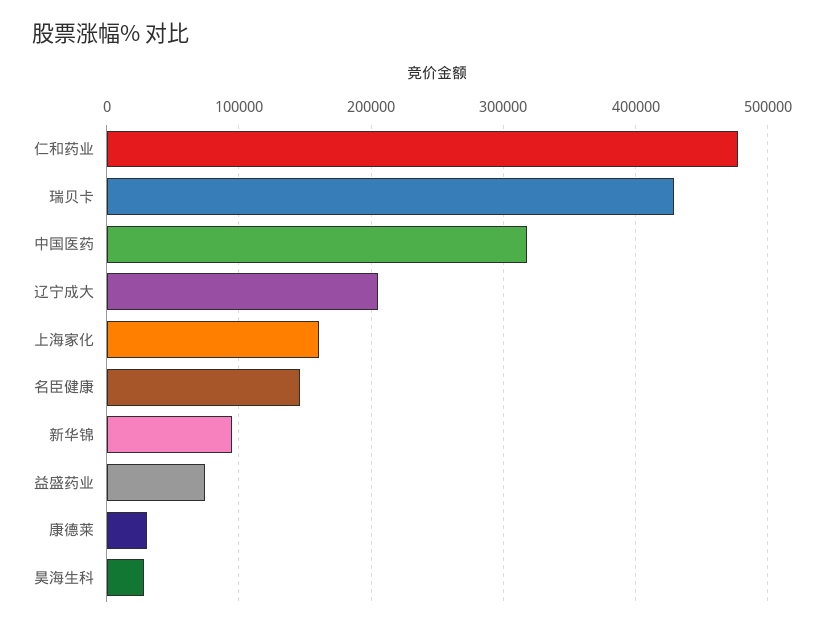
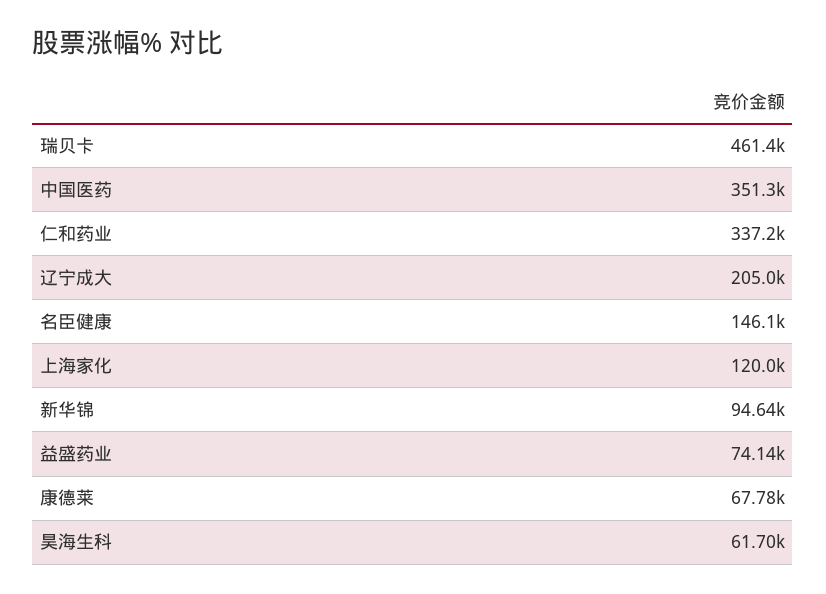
  {
-   "仁和药业": 480000,
+   "仁和药业": 337200,
-   "瑞贝卡": 430000,
+   "瑞贝卡": 461400,
-   "中国医药": 320000,
+   "中国医药": 351300,
    "辽宁成大": 205000,
-   "上海家化": 160000,
+   "上海家化": 120000,
    "名臣健康": 146100,
    "新华锦": 94640,
    "益盛药业": 74140,
-   "康德莱": 30000,
+   "康德莱": 67780,
-   "昊海生科": 30000
+   "昊海生科": 61700
  }

